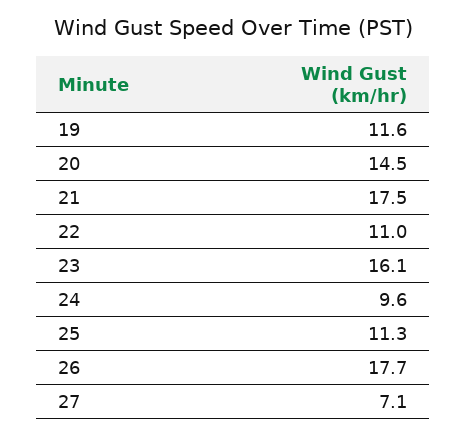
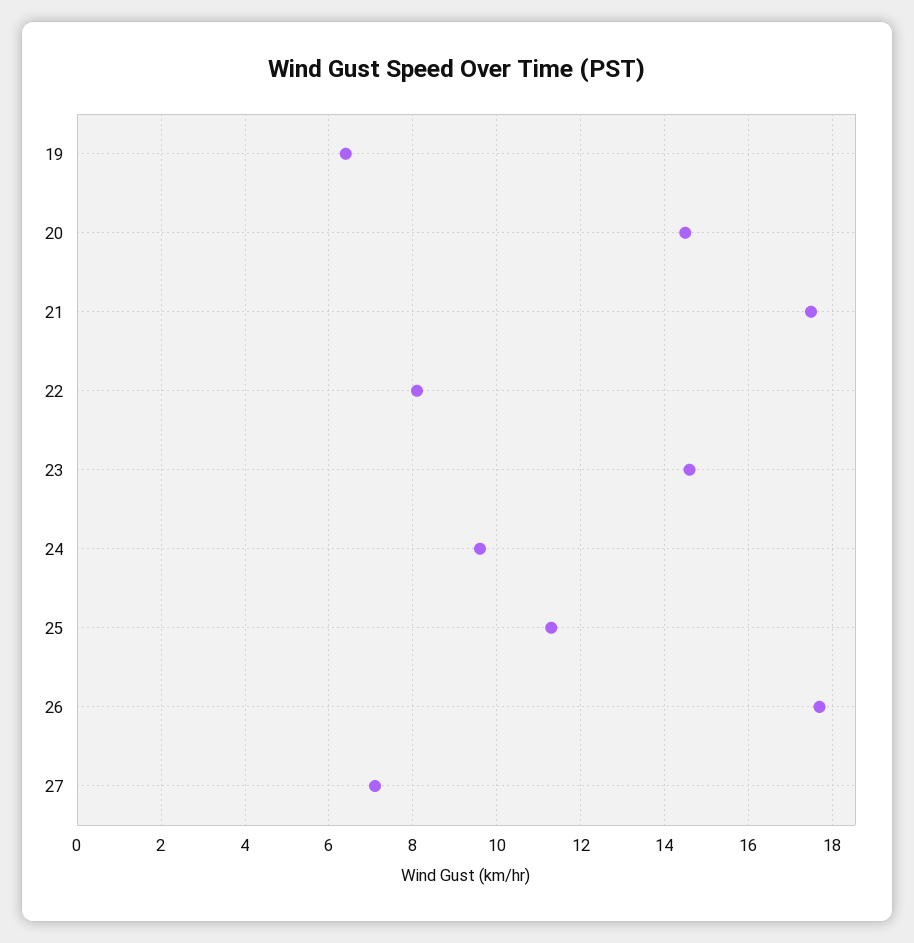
  {
-   "19": 11.6,
+   "19": 6.5,
    "20": 14.5,
    "21": 17.5,
-   "22": 11,
+   "22": 8,
-   "23": 16.1,
+   "23": 14.5,
    "24": 9.6,
    "25": 11.3,
    "26": 17.7,
    "27": 7.1
  }

